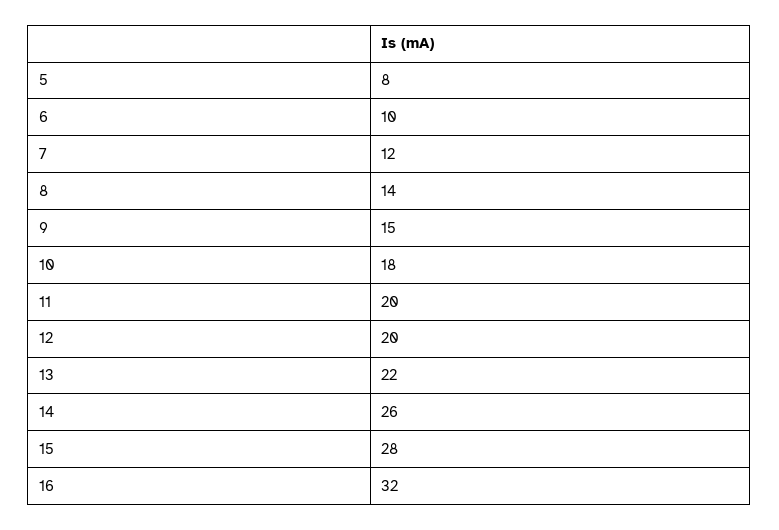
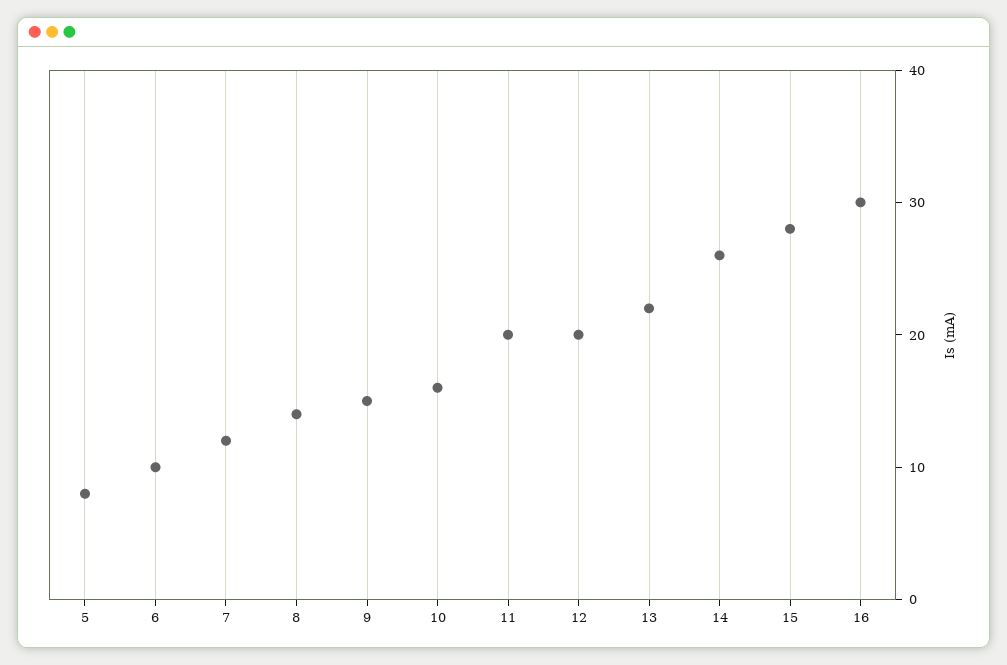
  {
    "5": 8,
    "6": 10,
    "7": 12,
    "8": 14,
    "9": 15,
-   "10": 18,
+   "10": 16,
    "11": 20,
    "12": 20,
    "13": 22,
    "14": 26,
    "15": 28,
-   "16": 32
+   "16": 30
  }

